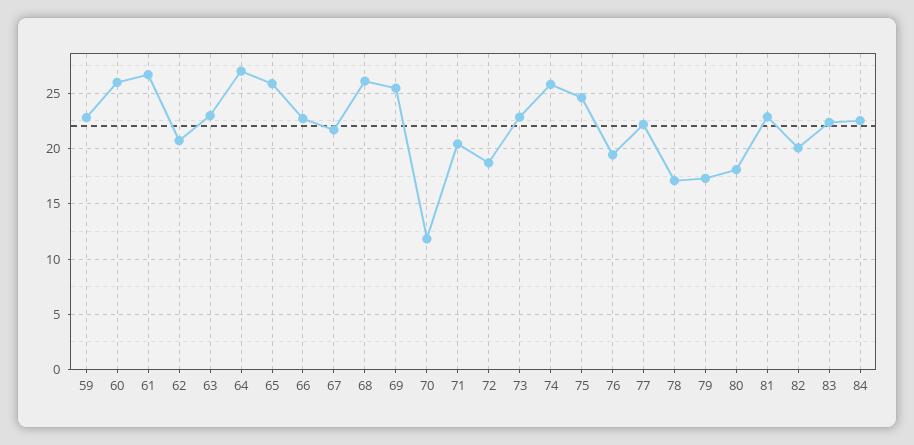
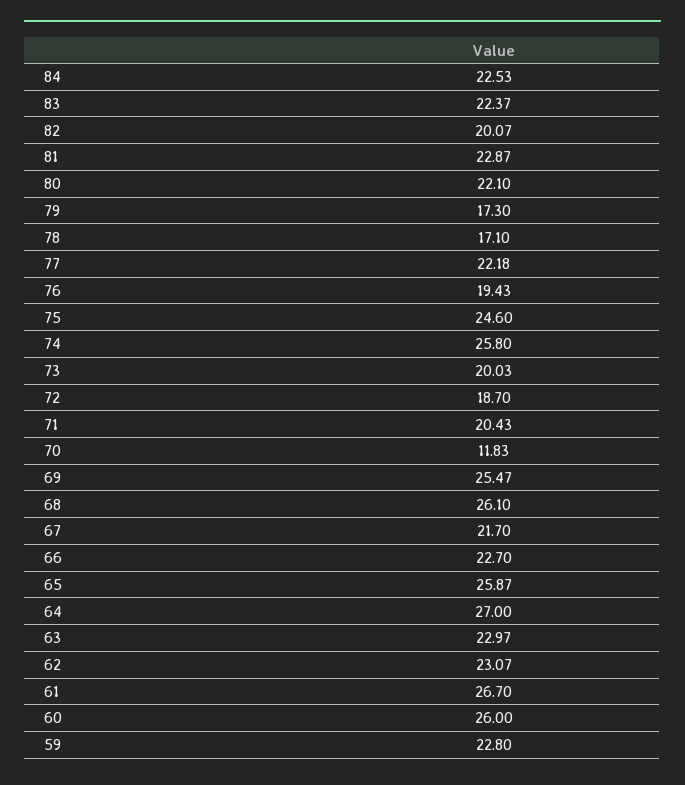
  {
    "59": 22.8,
    "60": 26,
    "61": 26.7,
-   "62": 21,
+   "62": 23.07,
    "63": 22.97,
    "64": 27,
    "65": 25.87,
    "66": 22.7,
    "67": 21.7,
    "68": 26.1,
    "69": 25.47,
    "70": 11.83,
    "71": 20.43,
    "72": 18.7,
-   "73": 23,
+   "73": 20.03,
    "74": 25.8,
    "75": 24.6,
    "76": 19.43,
    "77": 22.18,
    "78": 17.1,
    "79": 17.3,
-   "80": 18,
+   "80": 22.1,
    "81": 22.87,
    "82": 20.07,
    "83": 22.37,
    "84": 22.53
  }

